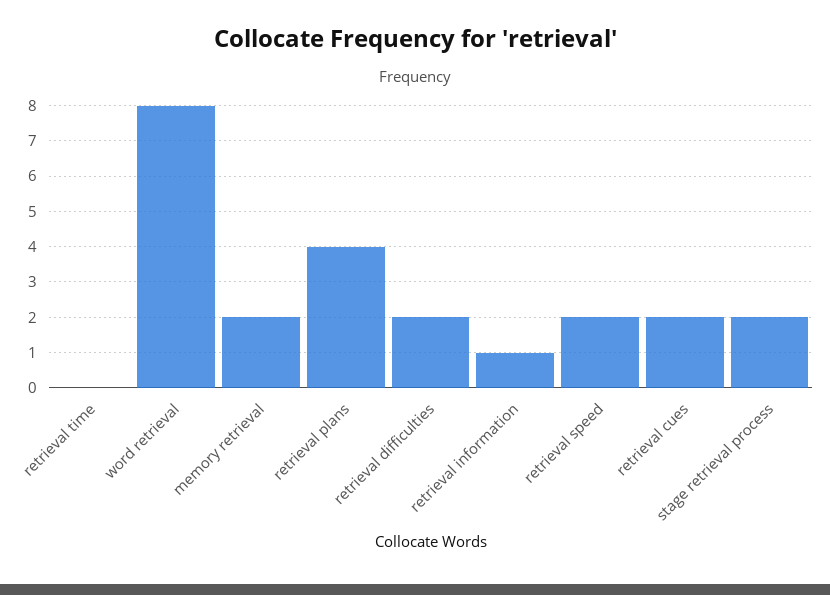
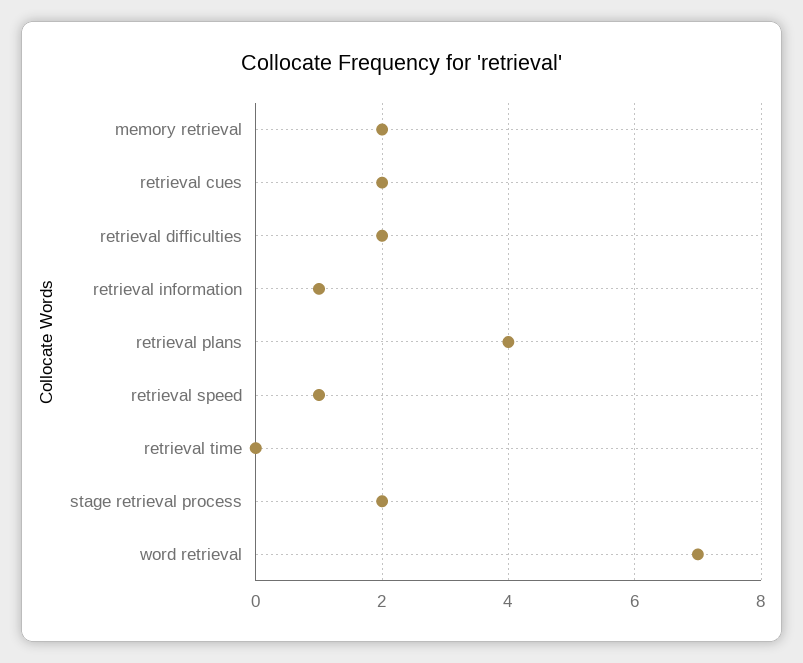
  {
    "retrieval time": 0,
-   "word retrieval": 8,
+   "word retrieval": 7,
    "memory retrieval": 2,
    "retrieval plans": 4,
    "retrieval difficulties": 2,
    "retrieval information": 1,
-   "retrieval speed": 2,
+   "retrieval speed": 1,
    "retrieval cues": 2,
    "stage retrieval process": 2
  }

